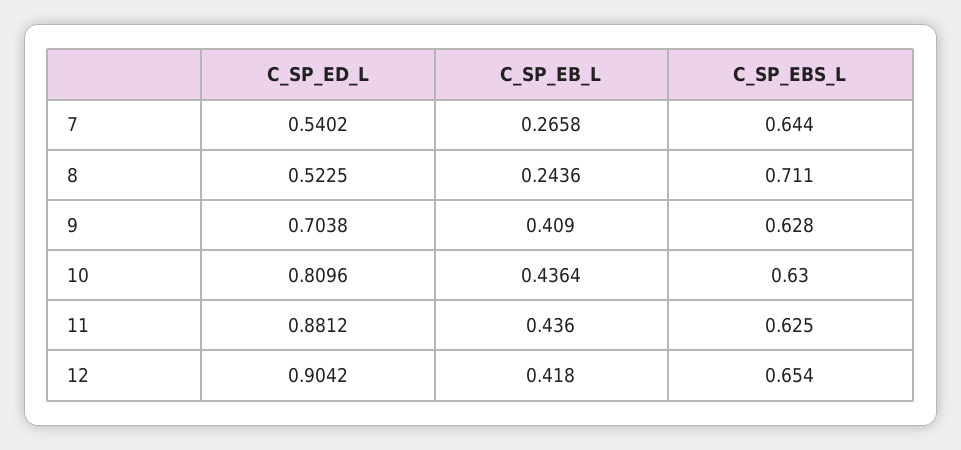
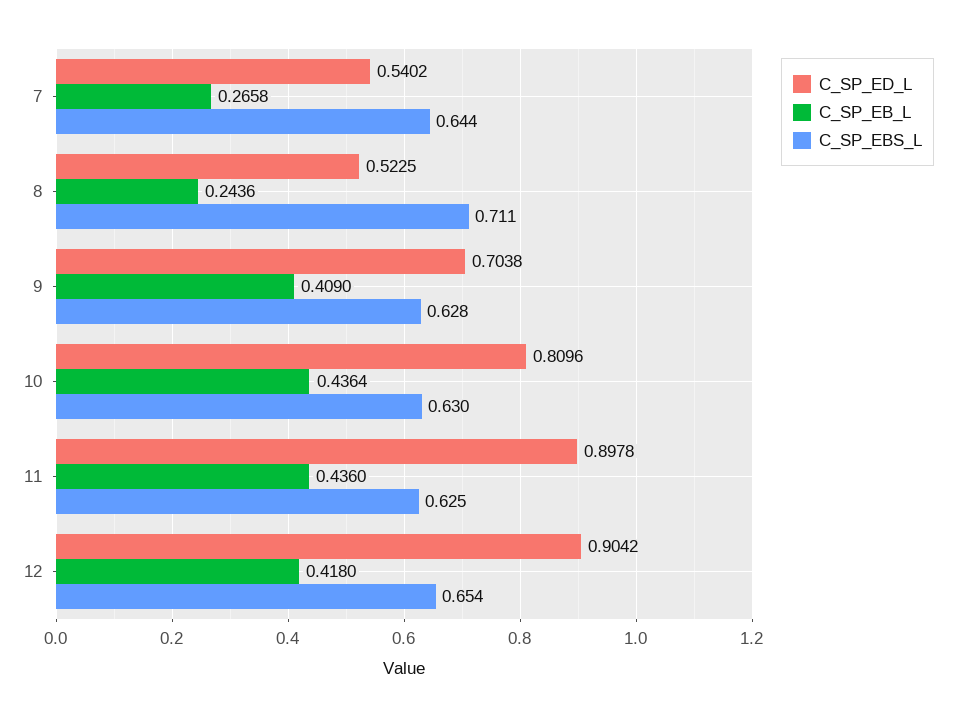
  {
    "C_SP_ED_L": {
      "7": 0.5402,
      "8": 0.5225,
      "9": 0.7038,
      "10": 0.8096,
-     "11": 0.8812,
+     "11": 0.8978,
      "12": 0.9042
    },
    "C_SP_EB_L": {
      "7": 0.2658,
      "8": 0.2436,
      "9": 0.409,
      "10": 0.4364,
      "11": 0.436,
      "12": 0.418
    },
    "C_SP_EBS_L": {
      "7": 0.644,
      "8": 0.711,
      "9": 0.628,
      "10": 0.63,
      "11": 0.625,
      "12": 0.654
    }
  }

